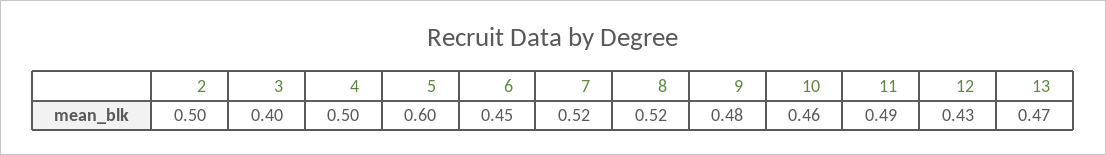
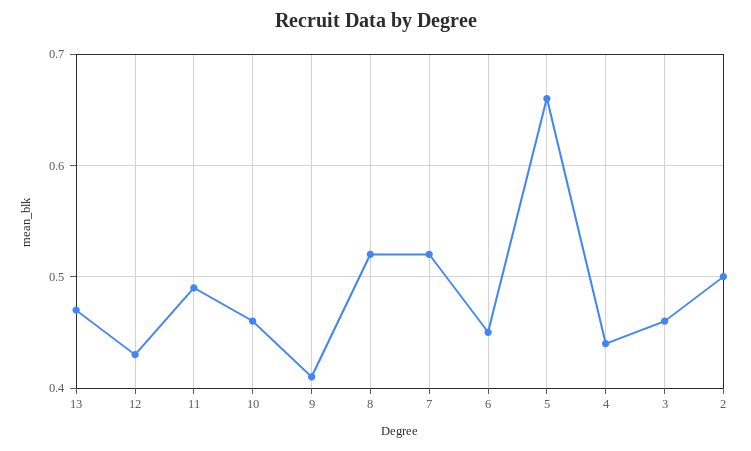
  {
    "2": 0.5,
-   "3": 0.4,
+   "3": 0.46,
-   "4": 0.5,
+   "4": 0.44,
-   "5": 0.6,
+   "5": 0.66,
    "6": 0.45,
    "7": 0.52,
    "8": 0.52,
-   "9": 0.48,
+   "9": 0.41,
    "10": 0.46,
    "11": 0.49,
    "12": 0.43,
    "13": 0.47
  }

